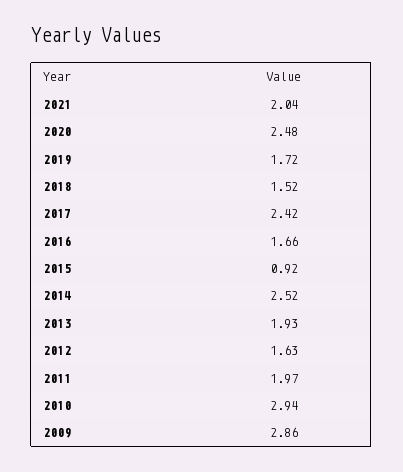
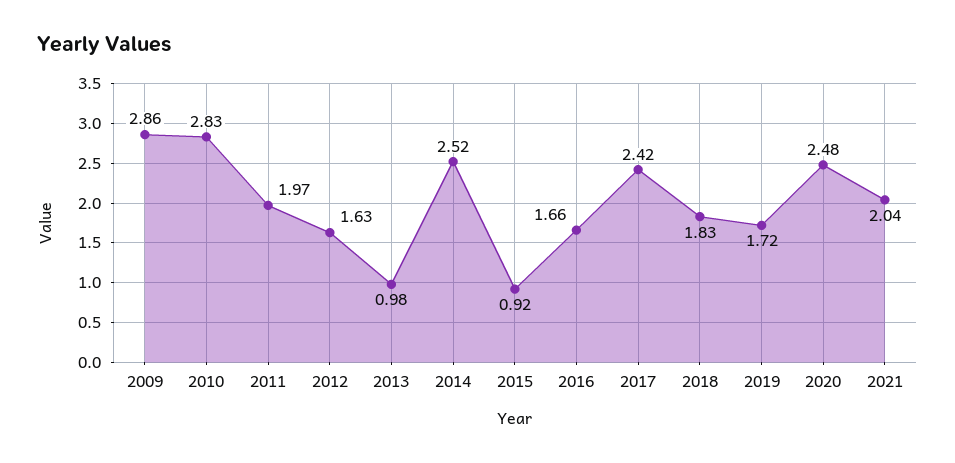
  {
    "2021": 2.04,
    "2020": 2.48,
    "2019": 1.72,
-   "2018": 1.52,
+   "2018": 1.83,
    "2017": 2.42,
    "2016": 1.66,
    "2015": 0.92,
    "2014": 2.52,
-   "2013": 1.93,
+   "2013": 0.98,
    "2012": 1.63,
    "2011": 1.97,
-   "2010": 2.94,
+   "2010": 2.83,
    "2009": 2.86
  }

